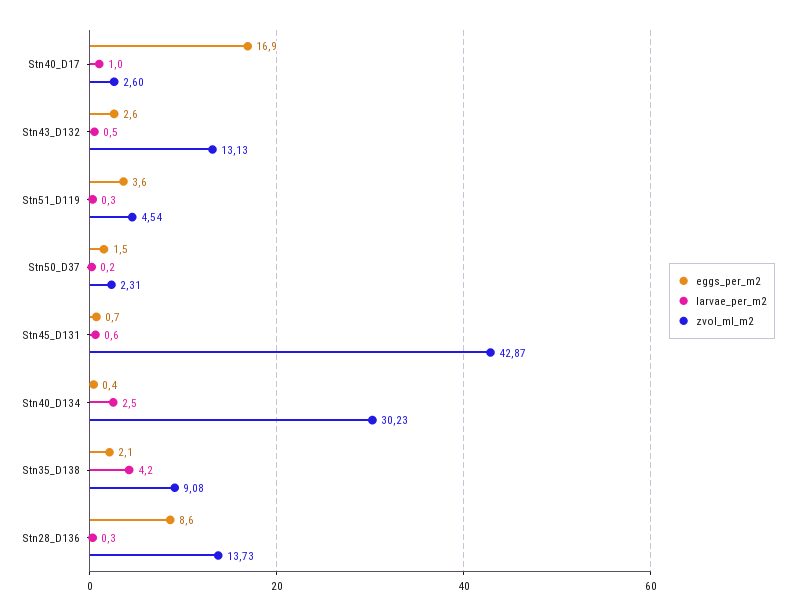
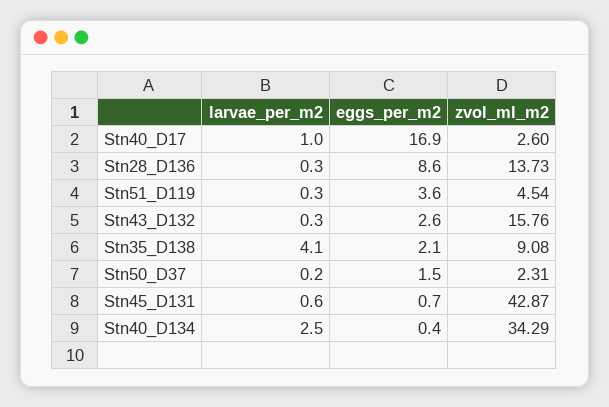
  {
    "eggs_per_m2": {
      "Stn40_D17": 16.9,
      "Stn43_D132": 2.6,
      "Stn51_D119": 3.6,
      "Stn50_D37": 1.5,
      "Stn45_D131": 0.7,
      "Stn40_D134": 0.4,
      "Stn35_D138": 2.1,
      "Stn28_D136": 8.6
    },
    "larvae_per_m2": {
      "Stn40_D17": 1,
-     "Stn43_D132": 0.5,
+     "Stn43_D132": 0.3,
      "Stn51_D119": 0.3,
      "Stn50_D37": 0.2,
      "Stn45_D131": 0.6,
      "Stn40_D134": 2.5,
-     "Stn35_D138": 4.2,
+     "Stn35_D138": 4.1,
      "Stn28_D136": 0.3
    },
    "zvol_ml_m2": {
      "Stn40_D17": 2.6,
-     "Stn43_D132": 13.13,
+     "Stn43_D132": 15.76,
      "Stn51_D119": 4.54,
      "Stn50_D37": 2.31,
      "Stn45_D131": 42.87,
-     "Stn40_D134": 30.23,
+     "Stn40_D134": 34.29,
      "Stn35_D138": 9.08,
      "Stn28_D136": 13.73
    }
  }

